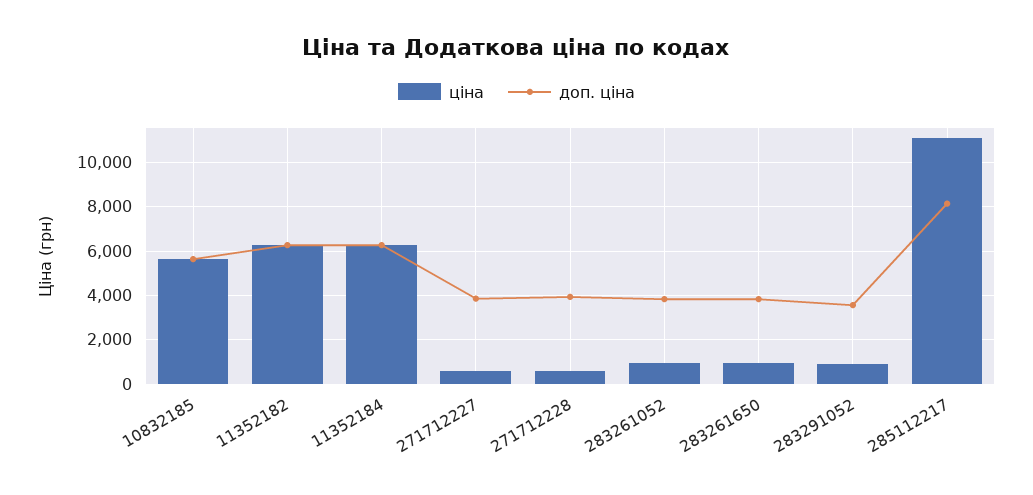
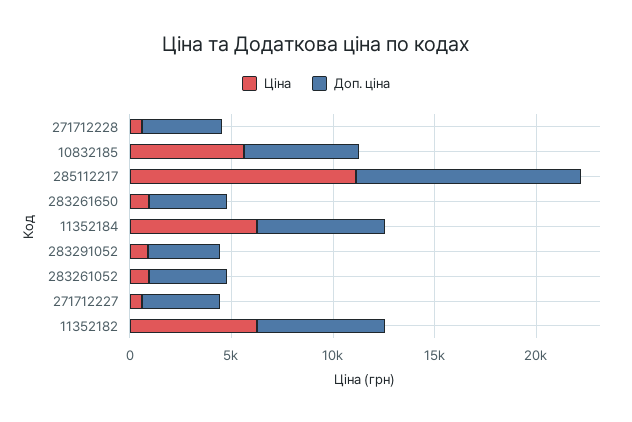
  {
    "ціна": {
      "10832185": 5500,
      "11352182": 6500,
      "11352184": 6500,
      "271712227": 500,
      "271712228": 500,
      "283261052": 1000,
      "283261650": 1000,
      "283291052": 1000,
      "285112217": 11000
    },
    "доп. ціна": {
      "10832185": 5500,
      "11352182": 6500,
      "11352184": 6500,
      "271712227": 4000,
      "271712228": 4000,
      "283261052": 4000,
      "283261650": 4000,
      "283291052": 3500,
-     "285112217": 8000
+     "285112217": 11000
    }
  }

